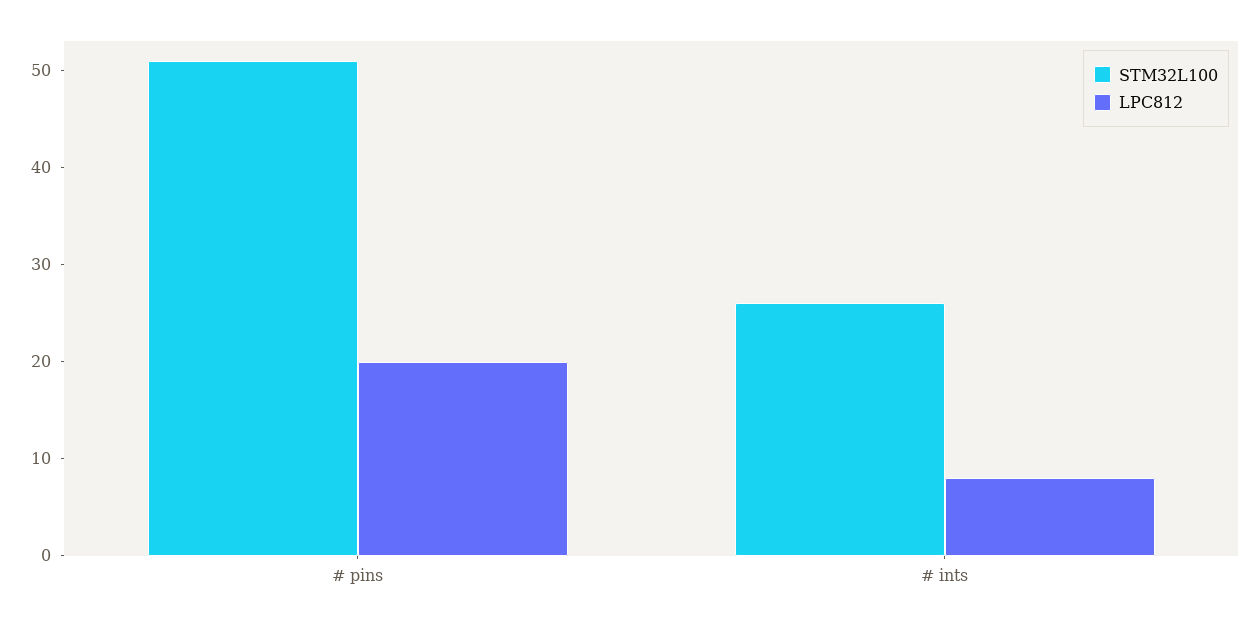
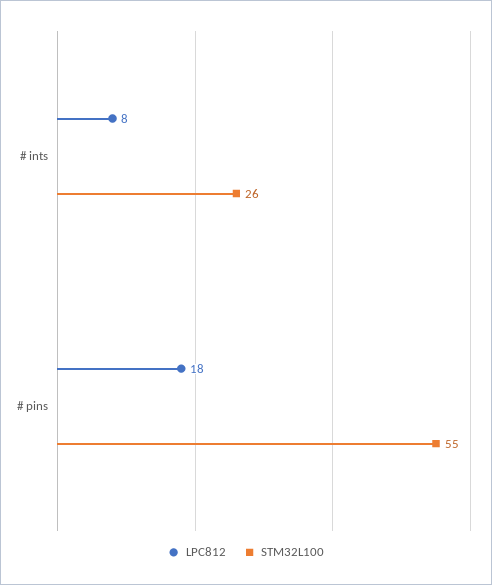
  {
    "STM32L100": {
-     "# pins": 51,
+     "# pins": 55,
      "# ints": 26
    },
    "LPC812": {
-     "# pins": 20,
+     "# pins": 18,
      "# ints": 8
    }
  }

